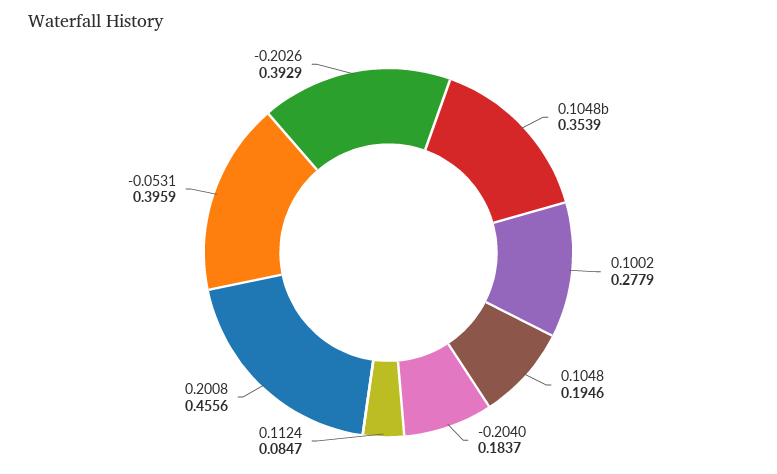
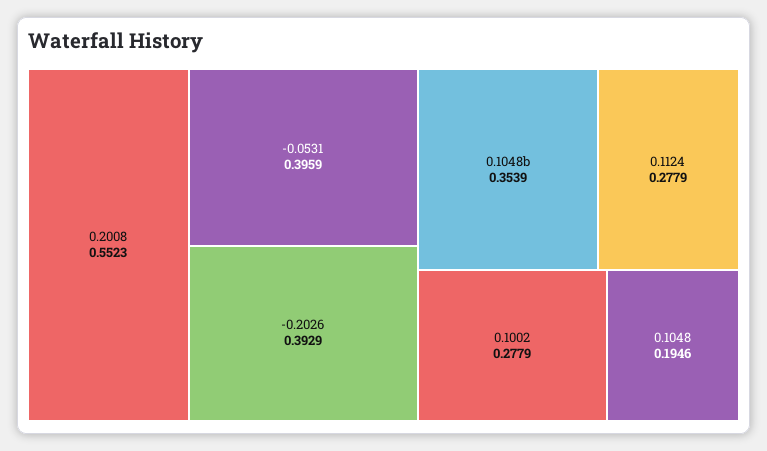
  {
    "0.1048b": 0.3539,
    "0.1002": 0.2779,
    "0.1048": 0.1946,
-   "-0.2040": 0.1837,
-   "0.1124": 0.0847,
+   "0.1124": 0.2779,
-   "0.2008": 0.4556,
+   "0.2008": 0.5523,
    "-0.0531": 0.3959,
    "-0.2026": 0.3929
  }

